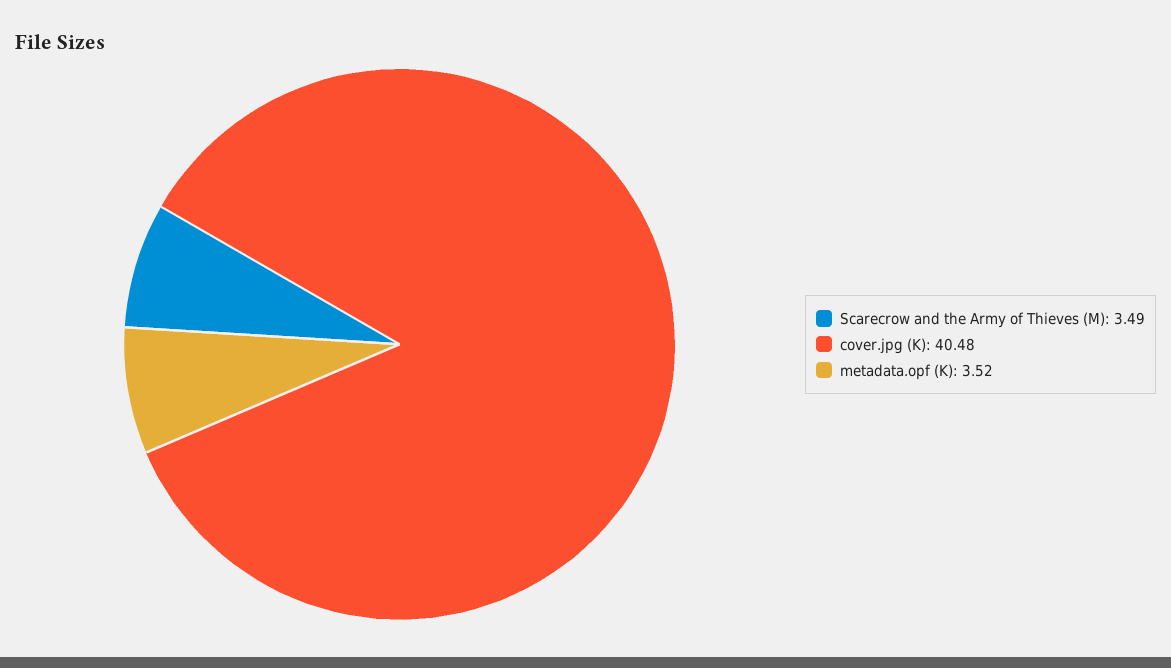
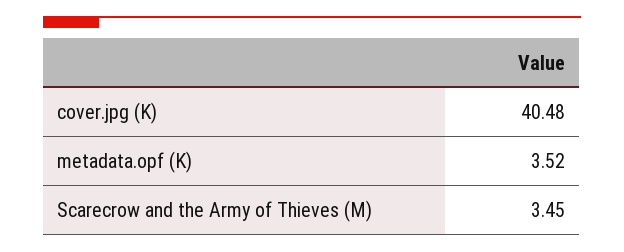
  {
-   "Scarecrow and the Army of Thieves (M)": 3.49,
+   "Scarecrow and the Army of Thieves (M)": 3.45,
    "cover.jpg (K)": 40.48,
    "metadata.opf (K)": 3.52
  }

